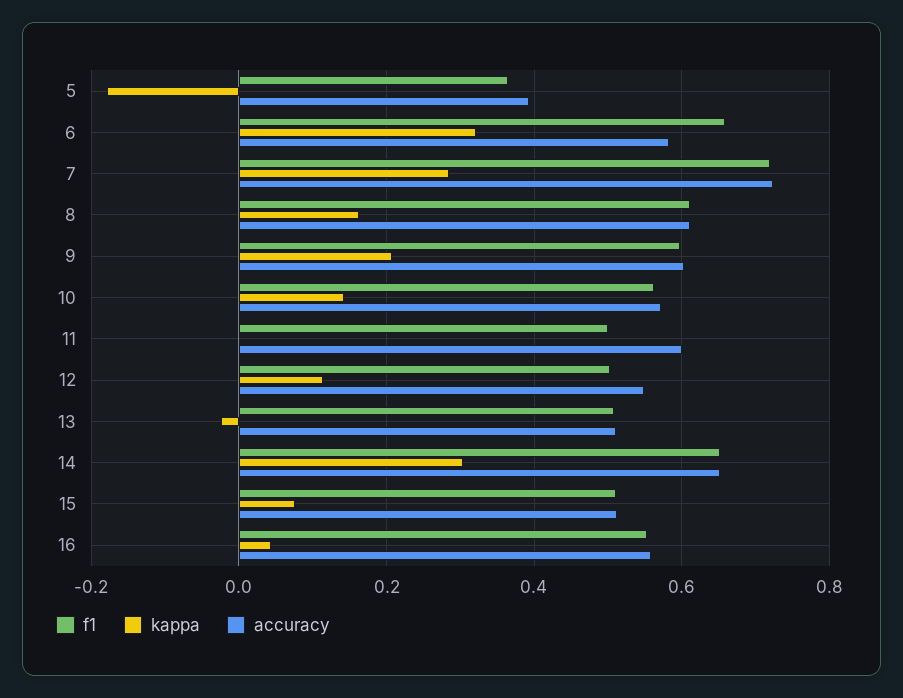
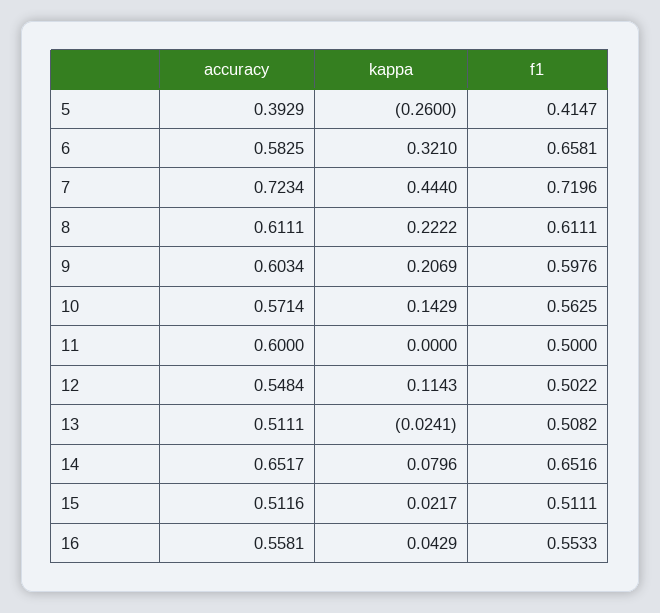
  {
    "f1": {
-     "5": 0.36,
+     "5": 0.4147,
      "6": 0.6581,
      "7": 0.7196,
      "8": 0.6111,
      "9": 0.5976,
      "10": 0.5625,
      "11": 0.5,
      "12": 0.5022,
      "13": 0.5082,
      "14": 0.6516,
      "15": 0.5111,
      "16": 0.5533
    },
    "kappa": {
-     "5": -0.18,
+     "5": -0.26,
      "6": 0.321,
-     "7": 0.28,
+     "7": 0.444,
-     "8": 0.16,
+     "8": 0.2222,
      "9": 0.2069,
      "10": 0.1429,
      "11": 0,
      "12": 0.1143,
      "13": -0.0241,
-     "14": 0.3,
+     "14": 0.0796,
-     "15": 0.08,
+     "15": 0.0217,
      "16": 0.0429
    },
    "accuracy": {
      "5": 0.3929,
      "6": 0.5825,
      "7": 0.7234,
      "8": 0.6111,
      "9": 0.6034,
      "10": 0.5714,
      "11": 0.6,
      "12": 0.5484,
      "13": 0.5111,
      "14": 0.6517,
      "15": 0.5116,
      "16": 0.5581
    }
  }

